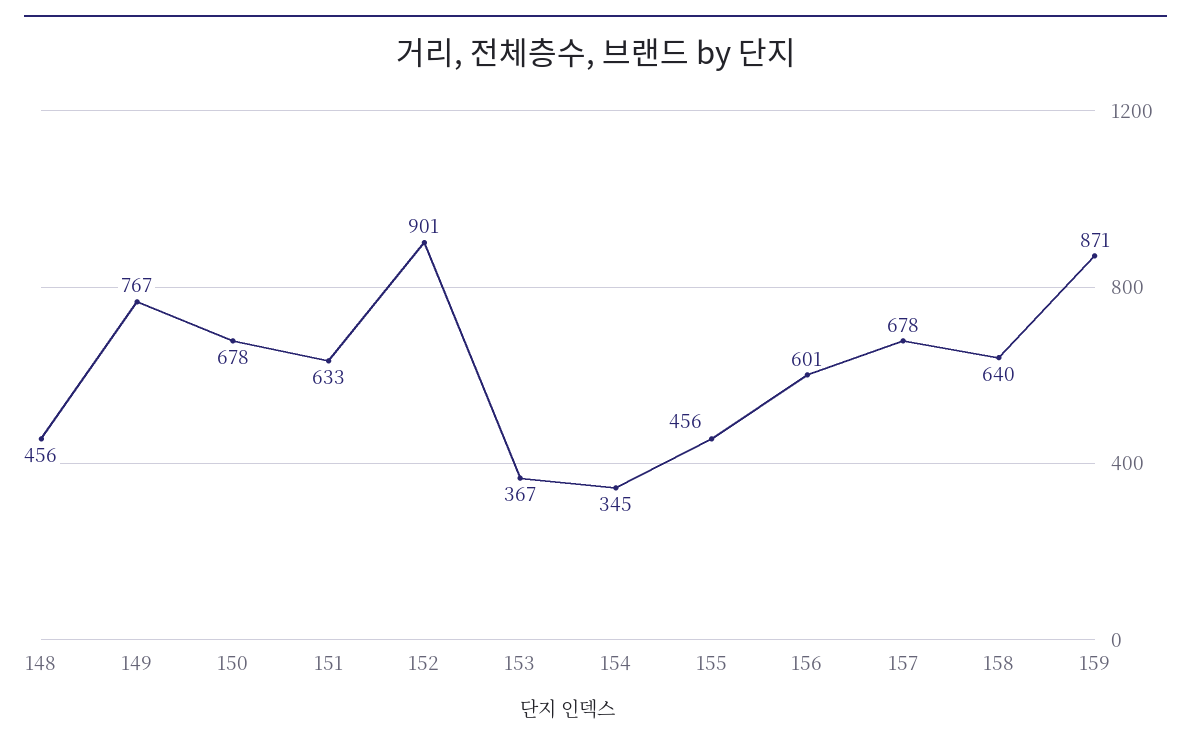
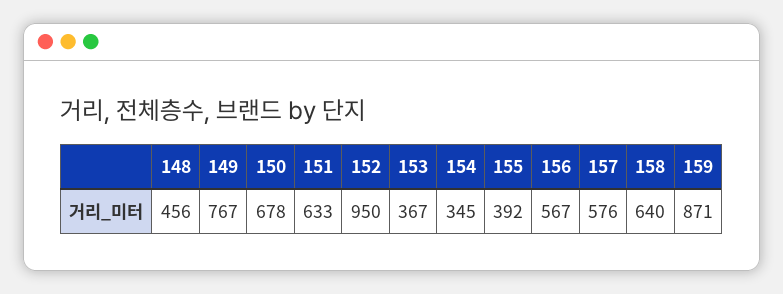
  {
    "148": 456,
    "149": 767,
    "150": 678,
    "151": 633,
-   "152": 901,
+   "152": 950,
    "153": 367,
    "154": 345,
-   "155": 456,
+   "155": 392,
-   "156": 601,
+   "156": 567,
-   "157": 678,
+   "157": 576,
    "158": 640,
    "159": 871
  }

